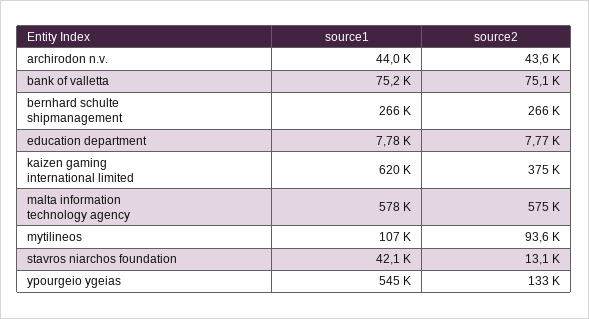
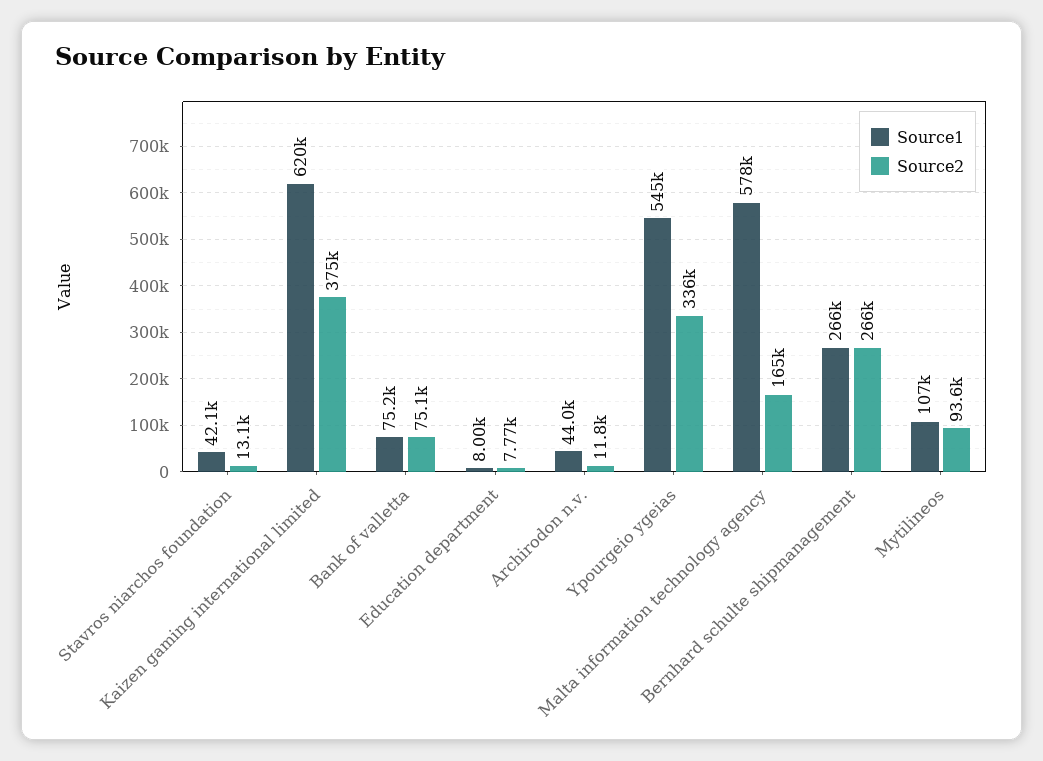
  {
    "source1": {
      "archirodon n.v.": 44000,
      "bank of valletta": 75200,
      "bernhard schulte shipmanagement": 266000,
-     "education department": 7780,
+     "education department": 8000,
      "kaizen gaming international limited": 620000,
      "malta information technology agency": 578000,
      "mytilineos": 107000,
      "stavros niarchos foundation": 42100,
      "ypourgeio ygeias": 545000
    },
    "source2": {
-     "archirodon n.v.": 43600,
+     "archirodon n.v.": 11800,
      "bank of valletta": 75100,
      "bernhard schulte shipmanagement": 266000,
      "education department": 7770,
      "kaizen gaming international limited": 375000,
-     "malta information technology agency": 575000,
+     "malta information technology agency": 165000,
      "mytilineos": 93600,
      "stavros niarchos foundation": 13100,
-     "ypourgeio ygeias": 133000
+     "ypourgeio ygeias": 336000
    }
  }

